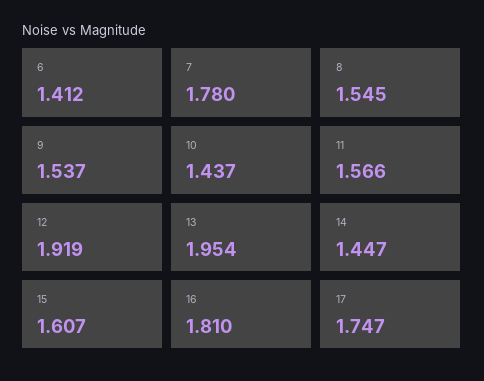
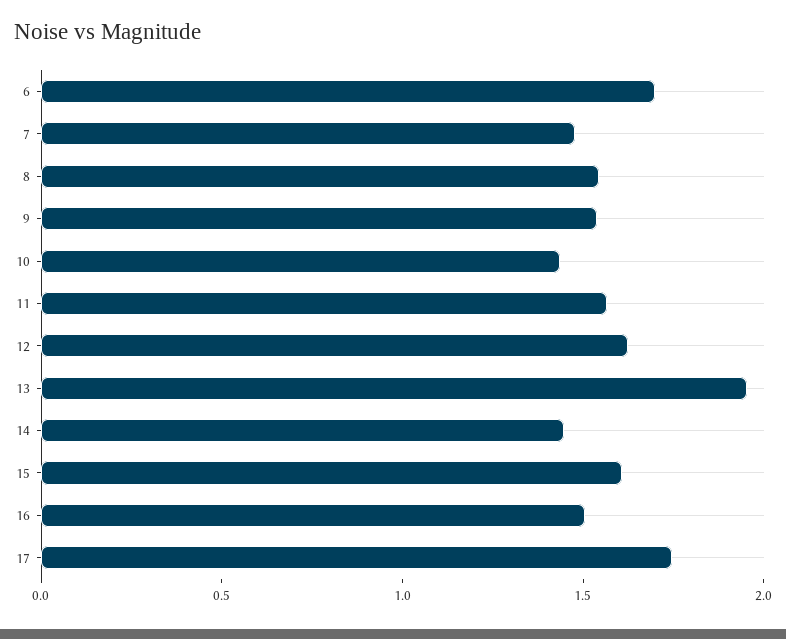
  {
-   "6": 1.412,
+   "6": 1.7,
-   "7": 1.78,
+   "7": 1.5,
    "8": 1.545,
    "9": 1.537,
    "10": 1.437,
    "11": 1.566,
-   "12": 1.919,
+   "12": 1.6,
    "13": 1.954,
    "14": 1.447,
    "15": 1.607,
-   "16": 1.81,
+   "16": 1.5,
    "17": 1.747
  }

